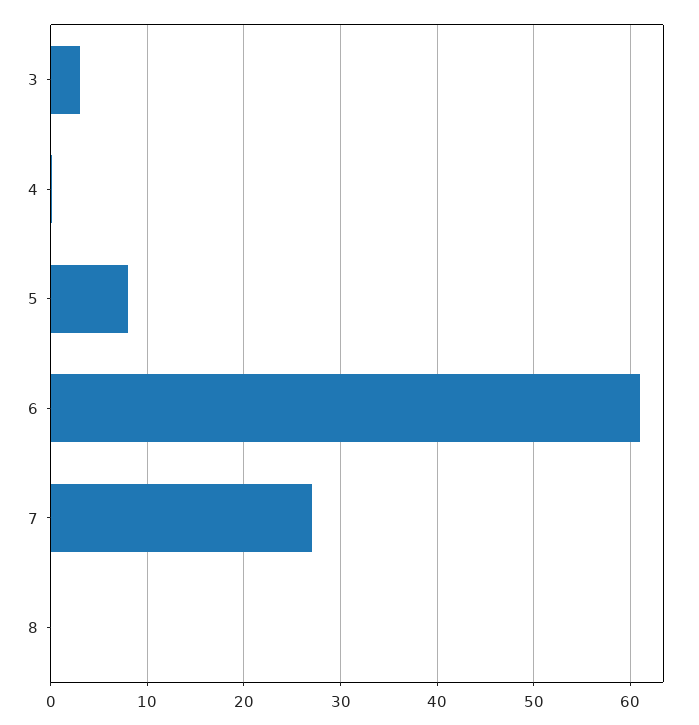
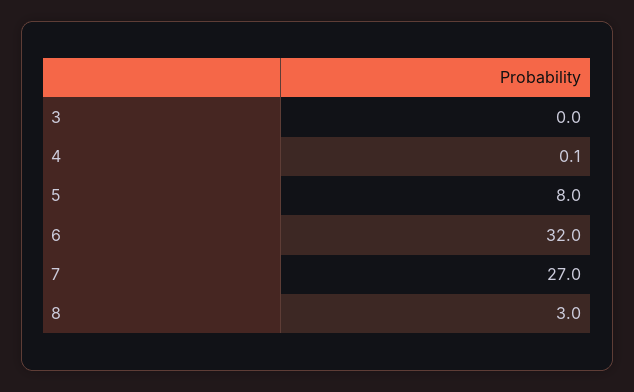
  {
-   "3": 3,
+   "3": 0,
    "4": 0.1,
    "5": 8,
-   "6": 61,
+   "6": 32,
    "7": 27,
-   "8": 0
+   "8": 3
  }

